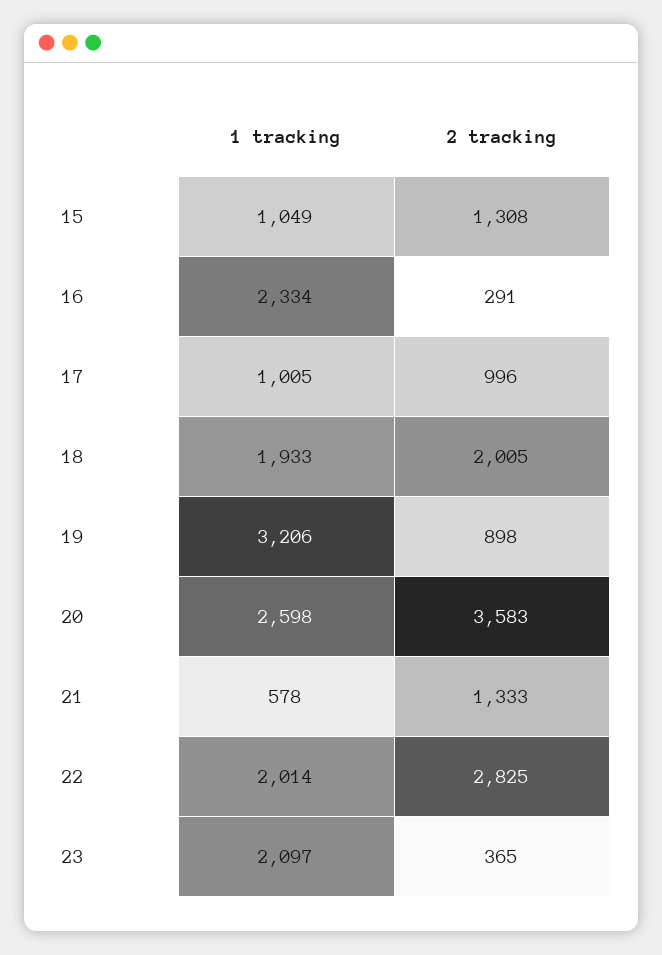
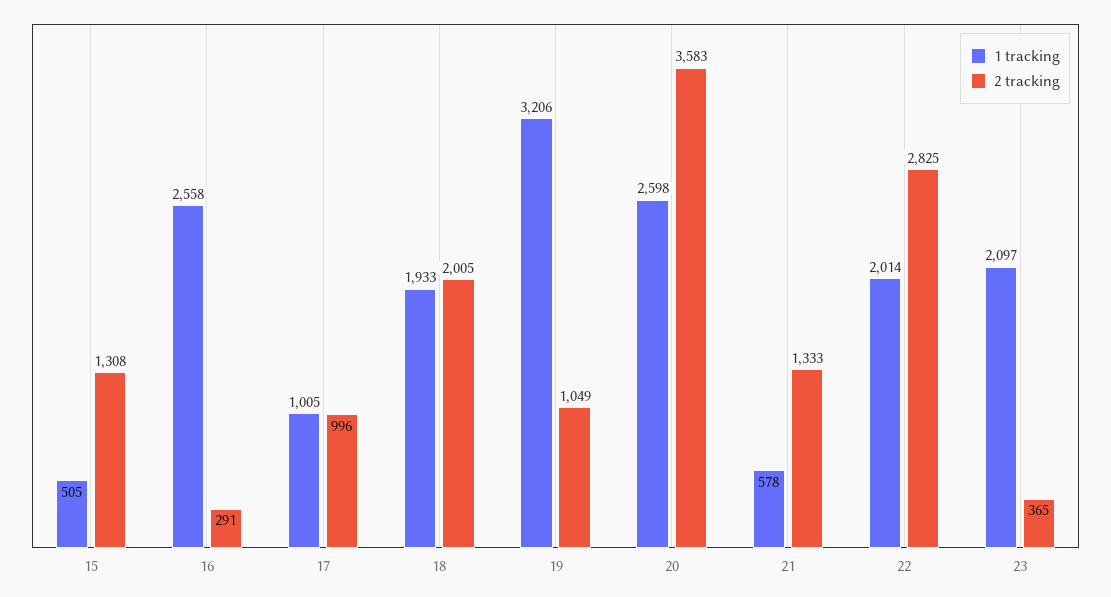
  {
    "1 tracking": {
-     "15": 1049,
+     "15": 505,
-     "16": 2334,
+     "16": 2558,
      "17": 1005,
      "18": 1933,
      "19": 3206,
      "20": 2598,
      "21": 578,
      "22": 2014,
      "23": 2097
    },
    "2 tracking": {
      "15": 1308,
      "16": 291,
      "17": 996,
      "18": 2005,
-     "19": 898,
+     "19": 1049,
      "20": 3583,
      "21": 1333,
      "22": 2825,
      "23": 365
    }
  }

